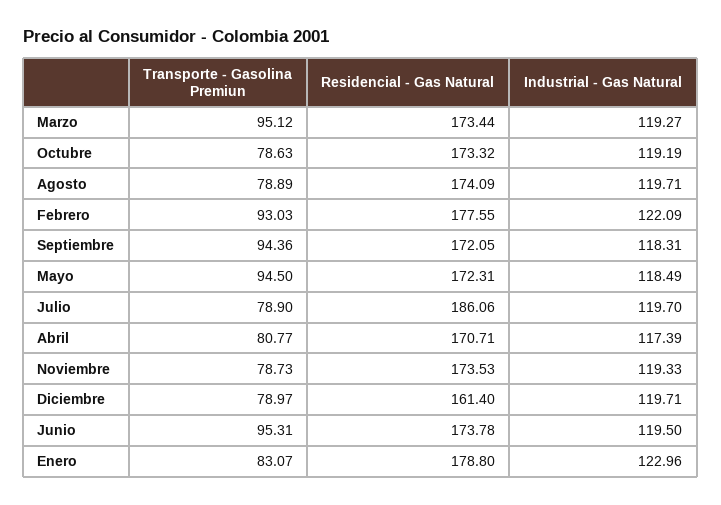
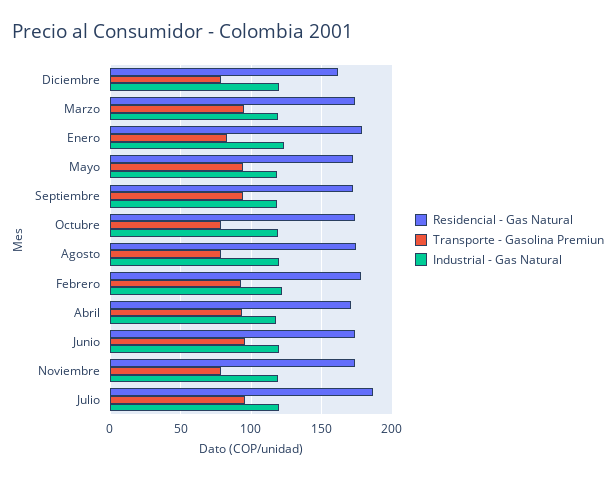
  {
    "Transporte - Gasolina Premiun": {
      "Marzo": 95.12,
      "Octubre": 78.63,
      "Agosto": 78.89,
      "Febrero": 93.03,
      "Septiembre": 94.36,
      "Mayo": 94.5,
-     "Julio": 78.9,
+     "Julio": 95,
-     "Abril": 80.77,
+     "Abril": 95,
      "Noviembre": 78.73,
      "Diciembre": 78.97,
      "Junio": 95.31,
      "Enero": 83.07
    },
    "Residencial - Gas Natural": {
      "Marzo": 173.44,
      "Octubre": 173.32,
      "Agosto": 174.09,
      "Febrero": 177.55,
      "Septiembre": 172.05,
      "Mayo": 172.31,
      "Julio": 186.06,
      "Abril": 170.71,
      "Noviembre": 173.53,
      "Diciembre": 161.4,
      "Junio": 173.78,
      "Enero": 178.8
    },
    "Industrial - Gas Natural": {
      "Marzo": 119.27,
      "Octubre": 119.19,
      "Agosto": 119.71,
      "Febrero": 122.09,
      "Septiembre": 118.31,
      "Mayo": 118.49,
      "Julio": 119.7,
      "Abril": 117.39,
      "Noviembre": 119.33,
      "Diciembre": 119.71,
      "Junio": 119.5,
      "Enero": 122.96
    }
  }

